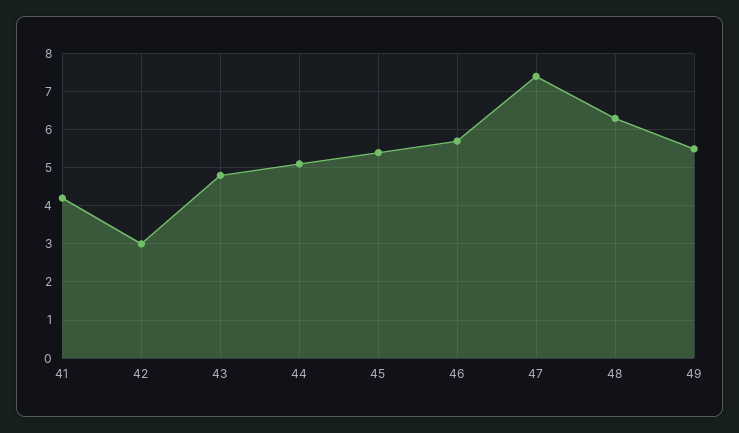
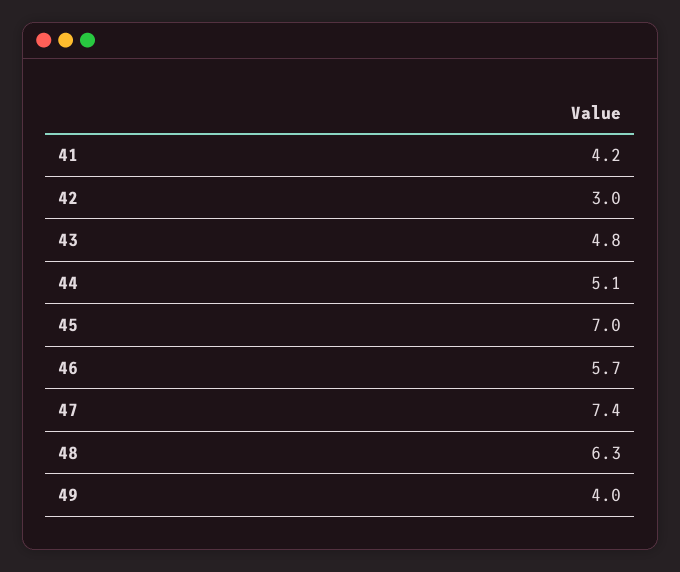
  {
    "41": 4.2,
    "42": 3,
    "43": 4.8,
    "44": 5.1,
-   "45": 5.5,
+   "45": 7,
    "46": 5.7,
    "47": 7.4,
    "48": 6.3,
-   "49": 5.5
+   "49": 4
  }

